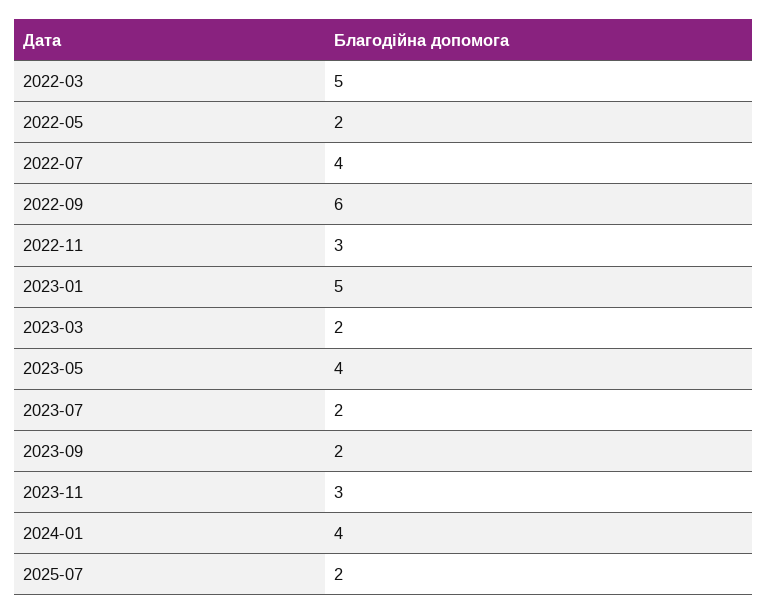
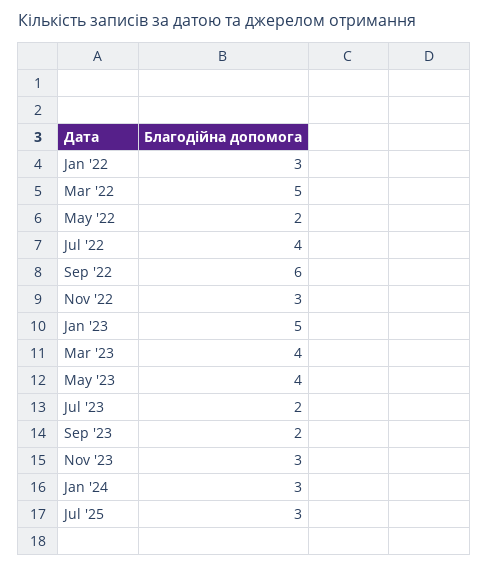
  {
    "2022-03": 5,
    "2022-05": 2,
    "2022-07": 4,
    "2022-09": 6,
    "2022-11": 3,
    "2023-01": 5,
-   "2023-03": 2,
+   "2023-03": 4,
    "2023-05": 4,
    "2023-07": 2,
    "2023-09": 2,
    "2023-11": 3,
-   "2024-01": 4,
+   "2024-01": 3,
-   "2025-07": 2
+   "2025-07": 3,
+   "Jan '22": 3
  }

